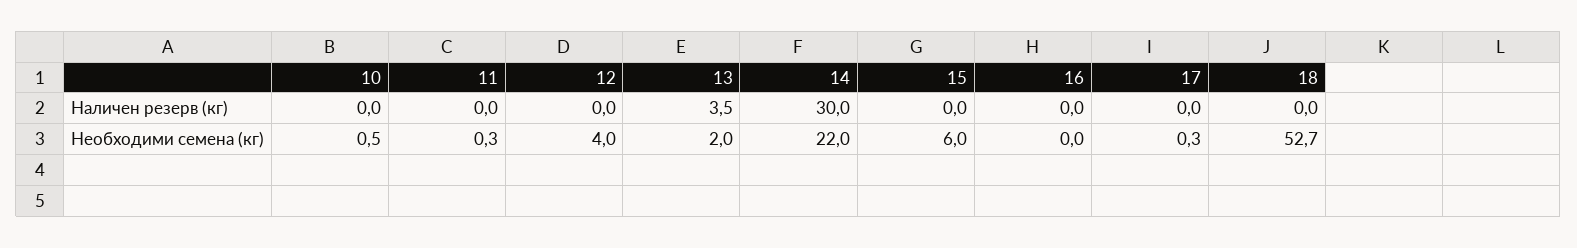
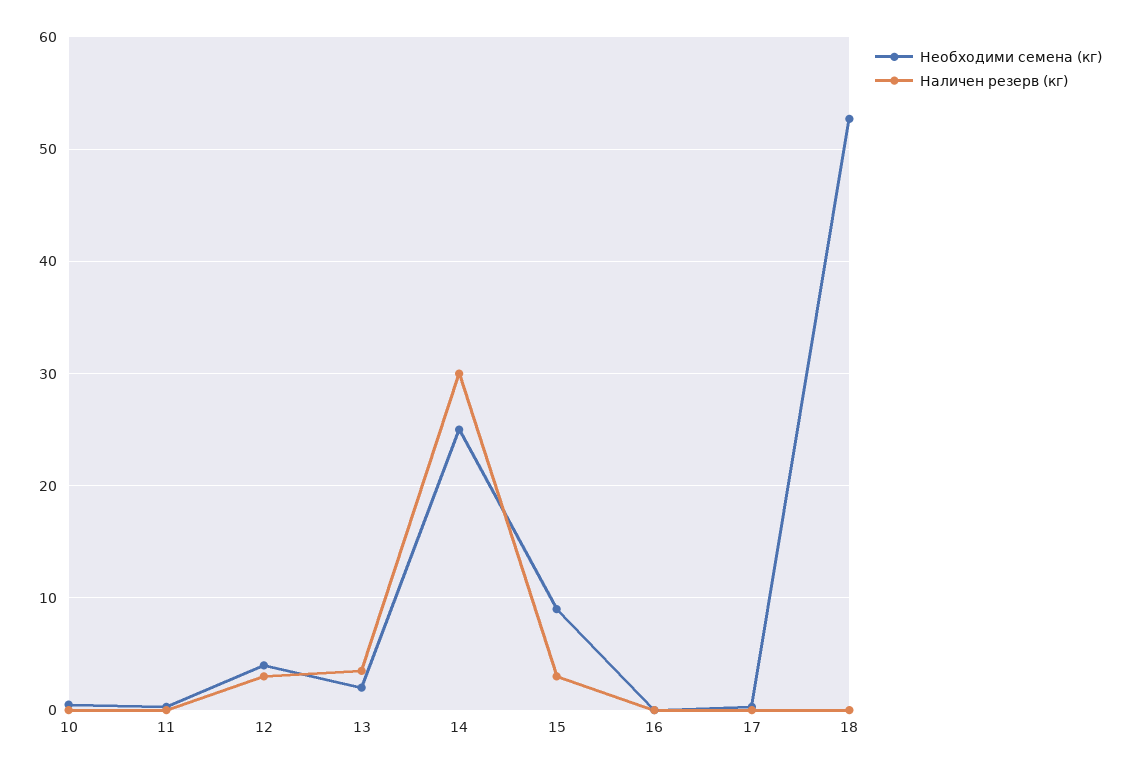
  {
    "Наличен резерв (кг)": {
      "10": 0,
      "11": 0,
-     "12": 0,
+     "12": 3,
      "13": 3.5,
      "14": 30,
-     "15": 0,
+     "15": 3,
      "16": 0,
      "17": 0,
      "18": 0
    },
    "Необходими семена (кг)": {
      "10": 0.5,
      "11": 0.3,
      "12": 4,
      "13": 2,
-     "14": 22,
+     "14": 25,
-     "15": 6,
+     "15": 9,
      "16": 0,
      "17": 0.3,
      "18": 52.7
    }
  }

